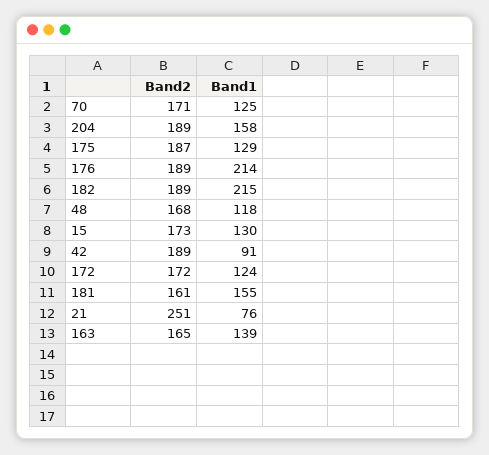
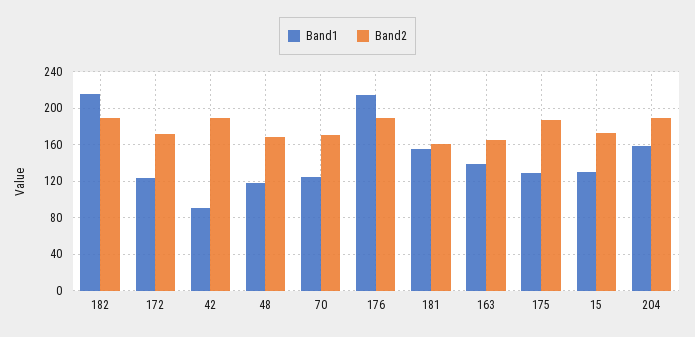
  {
    "Band2": {
      "70": 171,
      "204": 189,
      "175": 187,
      "176": 189,
      "182": 189,
      "48": 168,
      "15": 173,
      "42": 189,
      "172": 172,
      "181": 161,
-     "21": 251,
      "163": 165
    },
    "Band1": {
      "70": 125,
      "204": 158,
      "175": 129,
      "176": 214,
      "182": 215,
      "48": 118,
      "15": 130,
      "42": 91,
      "172": 124,
      "181": 155,
-     "21": 76,
      "163": 139
    }
  }

